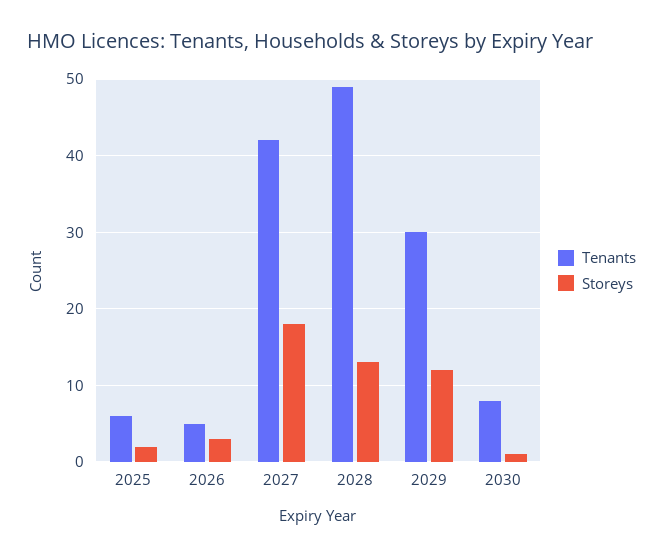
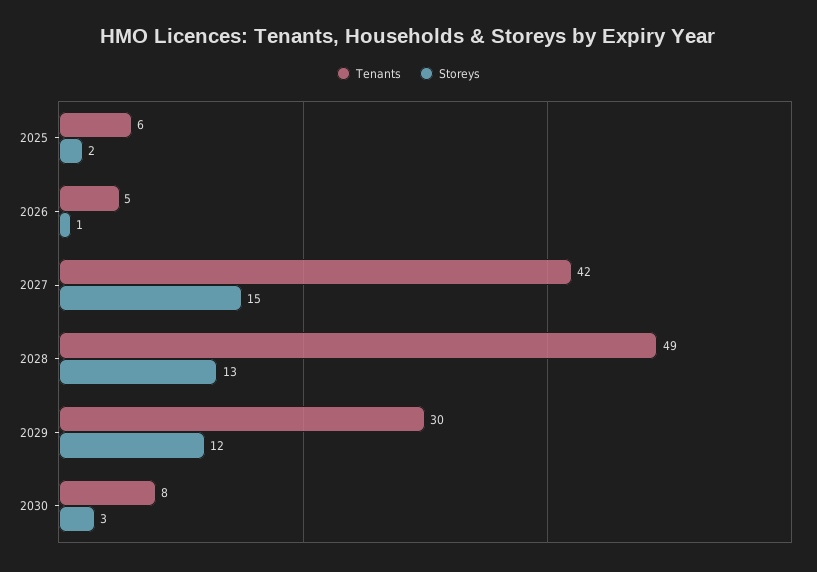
  {
    "Tenants": {
      "2025": 6,
      "2026": 5,
      "2027": 42,
      "2028": 49,
      "2029": 30,
      "2030": 8
    },
    "Storeys": {
      "2025": 2,
-     "2026": 3,
+     "2026": 1,
-     "2027": 18,
+     "2027": 15,
      "2028": 13,
      "2029": 12,
-     "2030": 1
+     "2030": 3
    }
  }

